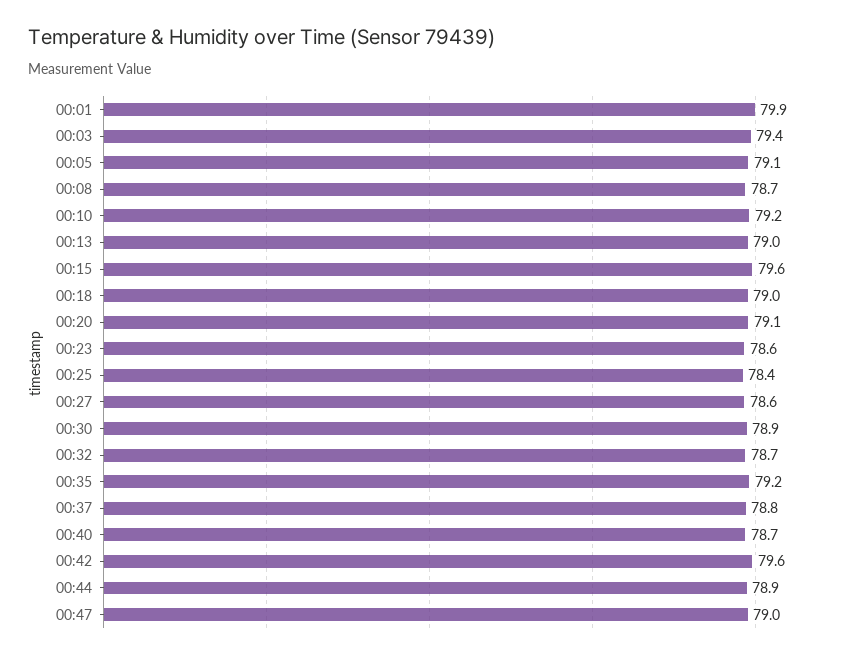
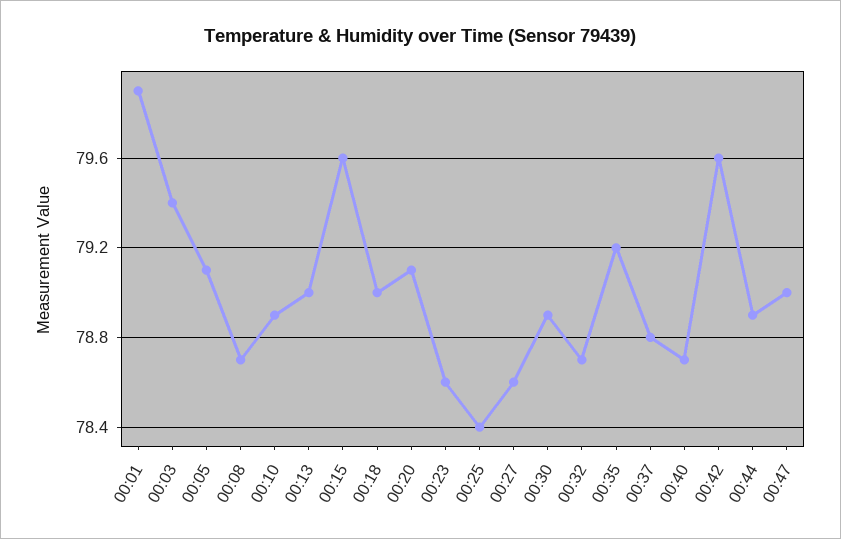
  {
    "00:01": 79.9,
    "00:03": 79.4,
    "00:05": 79.1,
    "00:08": 78.7,
-   "00:10": 79.2,
+   "00:10": 78.9,
    "00:13": 79,
    "00:15": 79.6,
    "00:18": 79,
    "00:20": 79.1,
    "00:23": 78.6,
    "00:25": 78.4,
    "00:27": 78.6,
    "00:30": 78.9,
    "00:32": 78.7,
    "00:35": 79.2,
    "00:37": 78.8,
    "00:40": 78.7,
    "00:42": 79.6,
    "00:44": 78.9,
    "00:47": 79
  }

